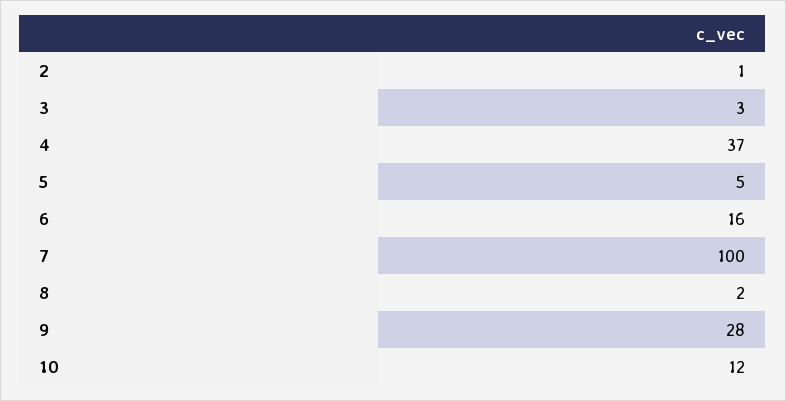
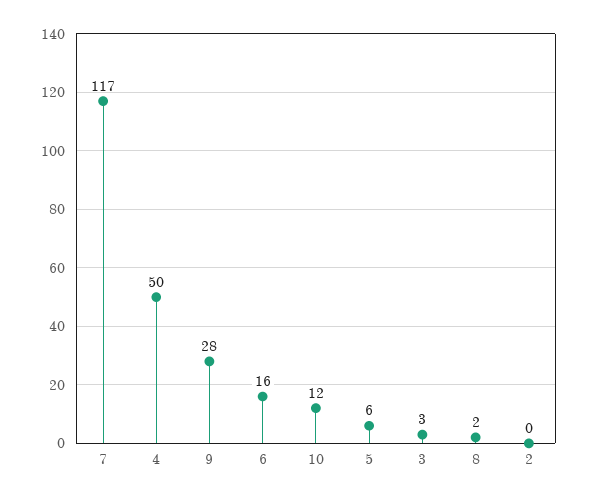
  {
-   "2": 1,
+   "2": 0,
    "3": 3,
-   "4": 37,
+   "4": 50,
-   "5": 5,
+   "5": 6,
    "6": 16,
-   "7": 100,
+   "7": 117,
    "8": 2,
    "9": 28,
    "10": 12
  }

